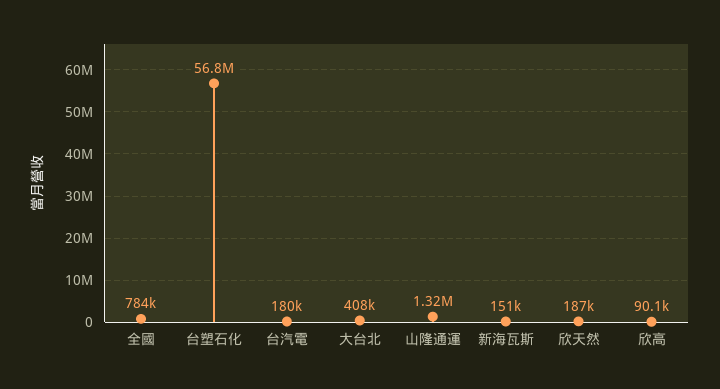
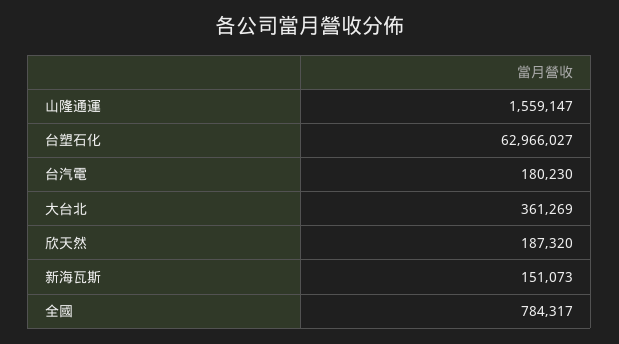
  {
    "全國": 784317,
-   "台塑石化": 56800000,
+   "台塑石化": 62966027,
    "台汽電": 180230,
-   "大台北": 408000,
+   "大台北": 361269,
-   "山隆通運": 1320000,
+   "山隆通運": 1559147,
    "新海瓦斯": 151073,
-   "欣天然": 187320,
+   "欣天然": 187320
-   "欣高": 90100
  }

